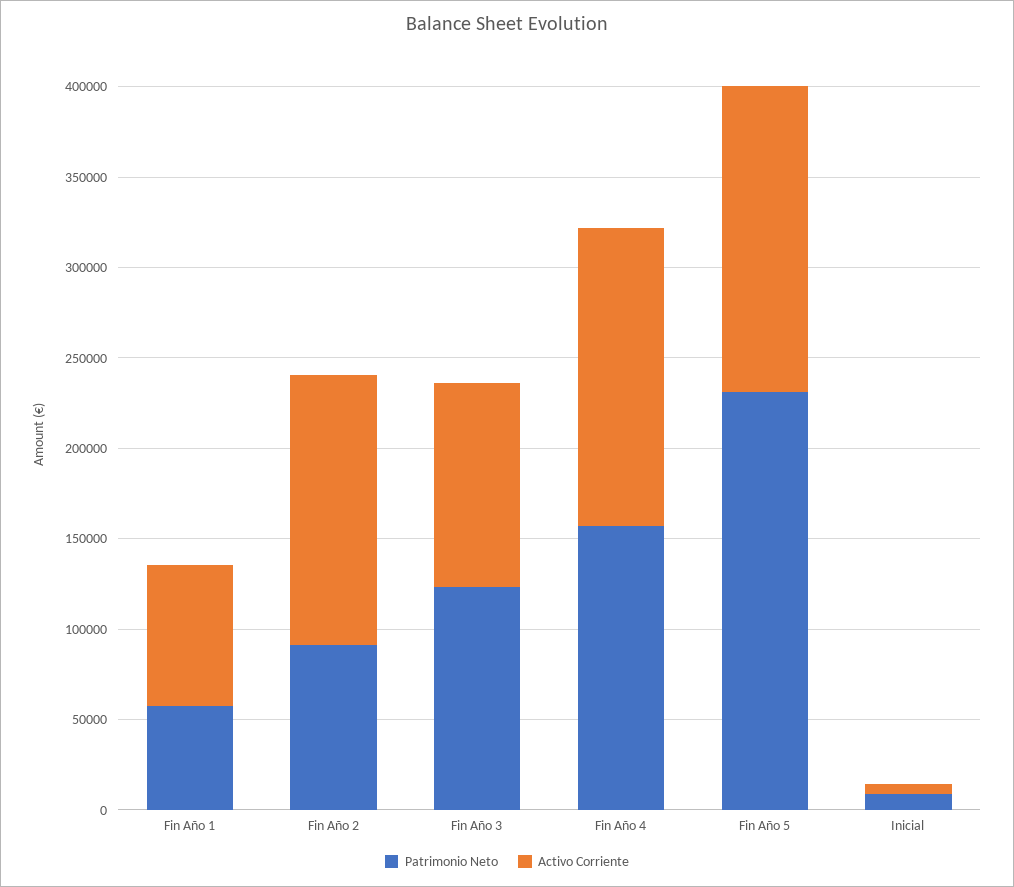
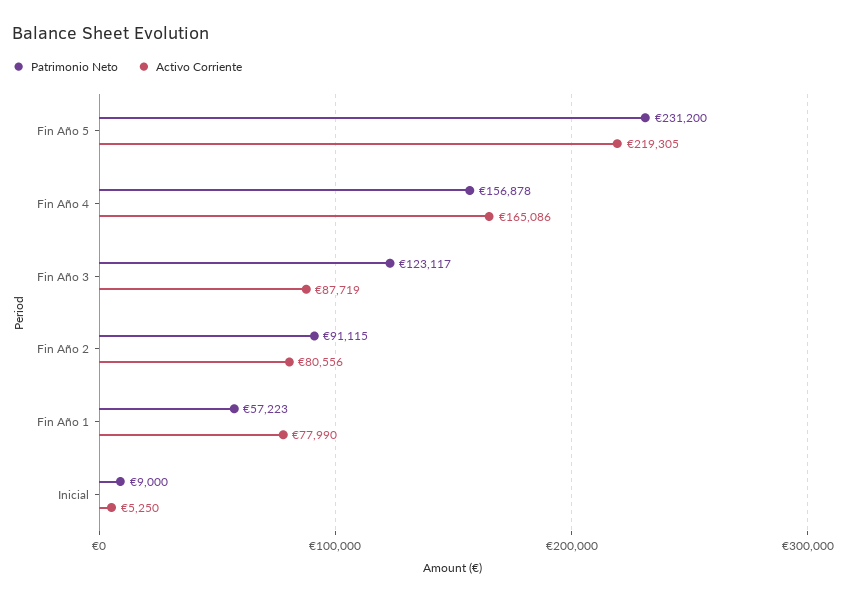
  {
    "Patrimonio Neto": {
      "Fin Año 1": 57223,
      "Fin Año 2": 91115,
      "Fin Año 3": 123117,
      "Fin Año 4": 156878,
      "Fin Año 5": 231200,
      "Inicial": 9000
    },
    "Activo Corriente": {
      "Fin Año 1": 77990,
-     "Fin Año 2": 150000,
+     "Fin Año 2": 80556,
-     "Fin Año 3": 110000,
+     "Fin Año 3": 87719,
      "Fin Año 4": 165086,
-     "Fin Año 5": 170000,
+     "Fin Año 5": 219305,
      "Inicial": 5250
    }
  }

